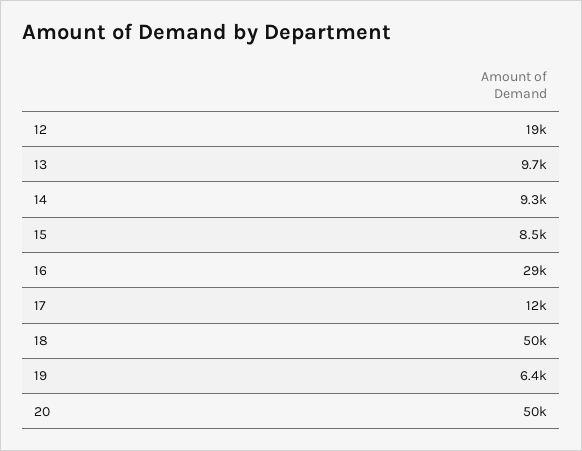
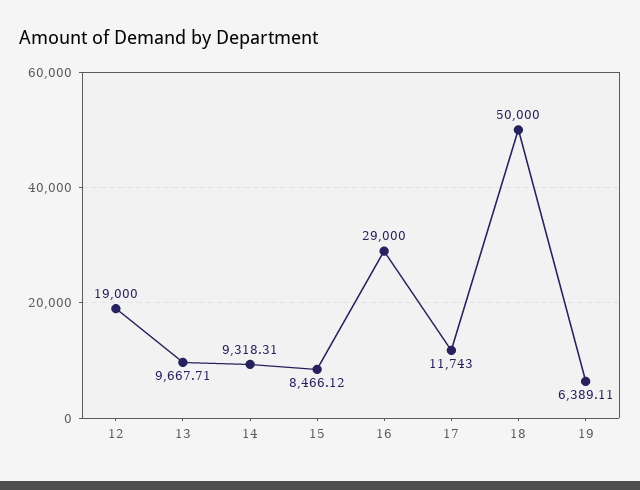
  {
    "12": 19000,
    "13": 9667.71,
    "14": 9318.31,
    "15": 8466.12,
    "16": 29000,
    "17": 11743,
    "18": 50000,
-   "19": 6389.11,
+   "19": 6389.11
-   "20": 50000
  }

